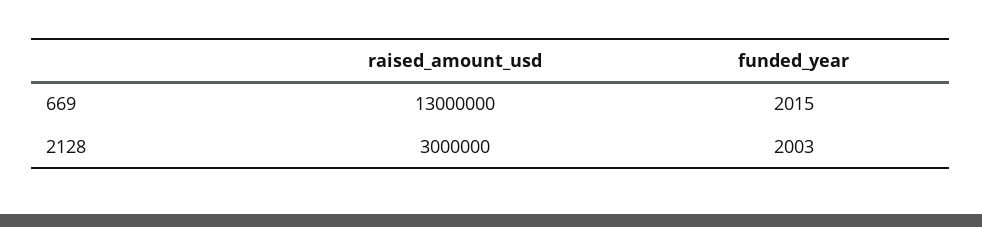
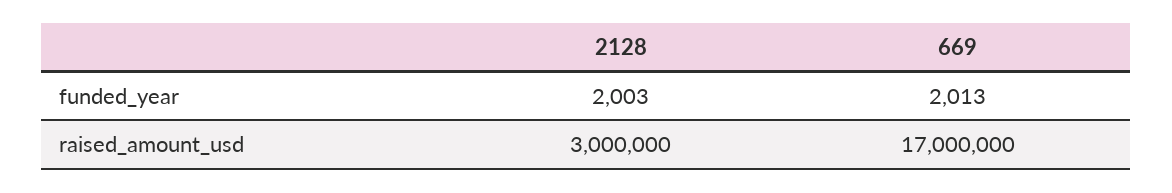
  {
    "raised_amount_usd": {
-     "669": 13000000,
+     "669": 17000000,
      "2128": 3000000
    },
    "funded_year": {
-     "669": 2015,
+     "669": 2013,
      "2128": 2003
    }
  }

